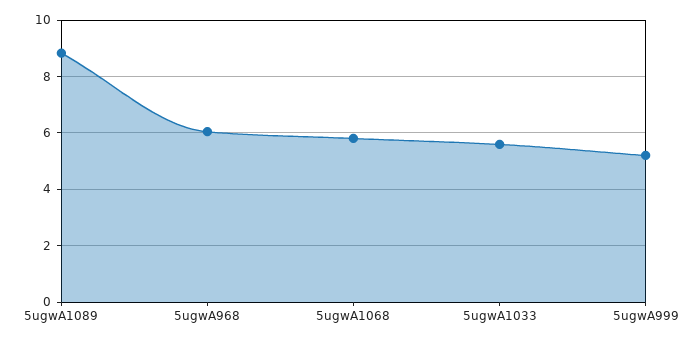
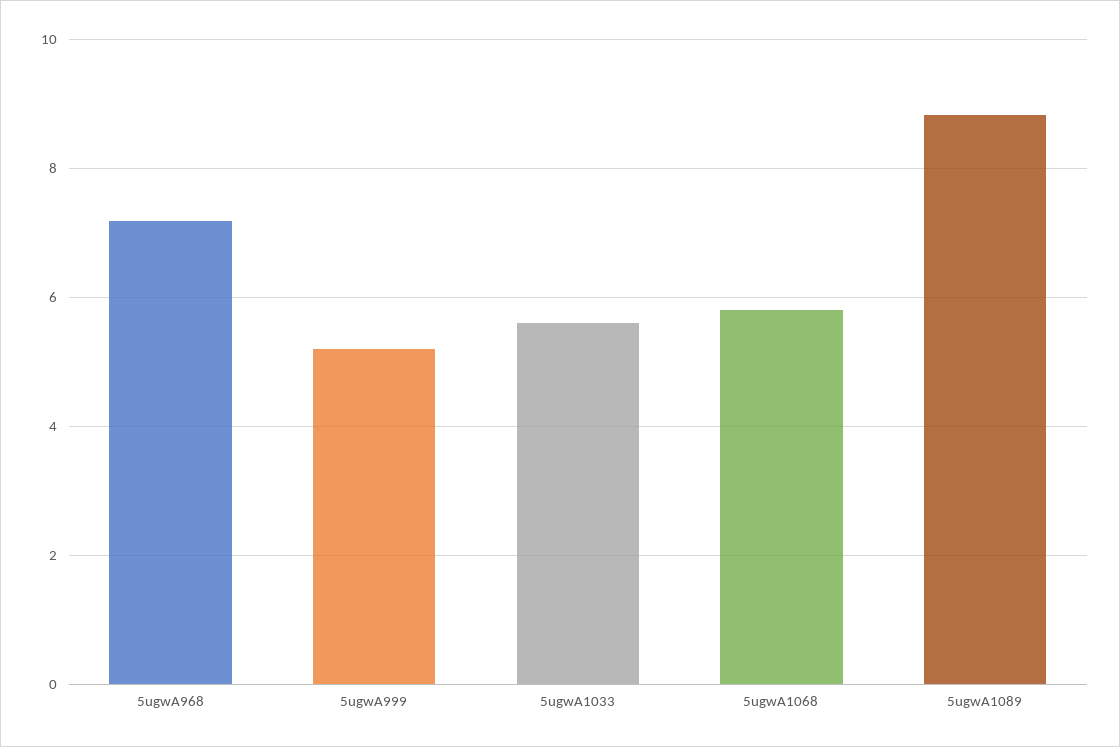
  {
    "5ugwA1089": 8.8,
-   "5ugwA968": 6,
+   "5ugwA968": 7.2,
    "5ugwA1068": 5.8,
    "5ugwA1033": 5.6,
    "5ugwA999": 5.2
  }

